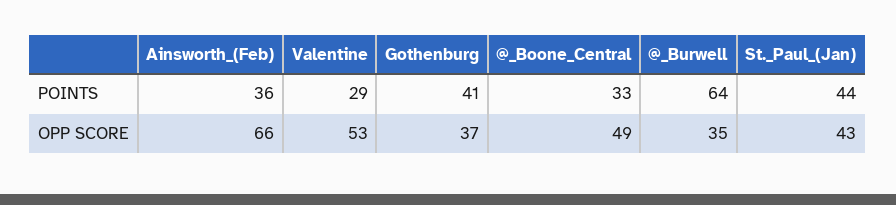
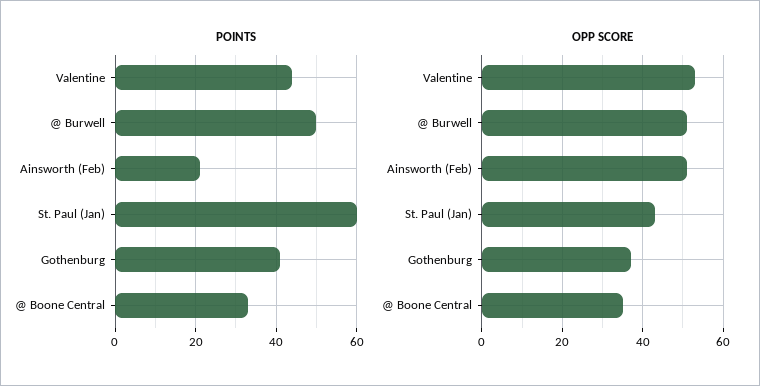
  {
    "POINTS": {
-     "Ainsworth_(Feb)": 36,
+     "Ainsworth_(Feb)": 20,
-     "Valentine": 29,
+     "Valentine": 45,
      "Gothenburg": 41,
      "@_Boone_Central": 33,
-     "@_Burwell": 64,
+     "@_Burwell": 50,
-     "St._Paul_(Jan)": 44
+     "St._Paul_(Jan)": 60
    },
    "OPP SCORE": {
-     "Ainsworth_(Feb)": 66,
+     "Ainsworth_(Feb)": 50,
      "Valentine": 53,
      "Gothenburg": 37,
-     "@_Boone_Central": 49,
+     "@_Boone_Central": 35,
-     "@_Burwell": 35,
+     "@_Burwell": 50,
      "St._Paul_(Jan)": 43
    }
  }

